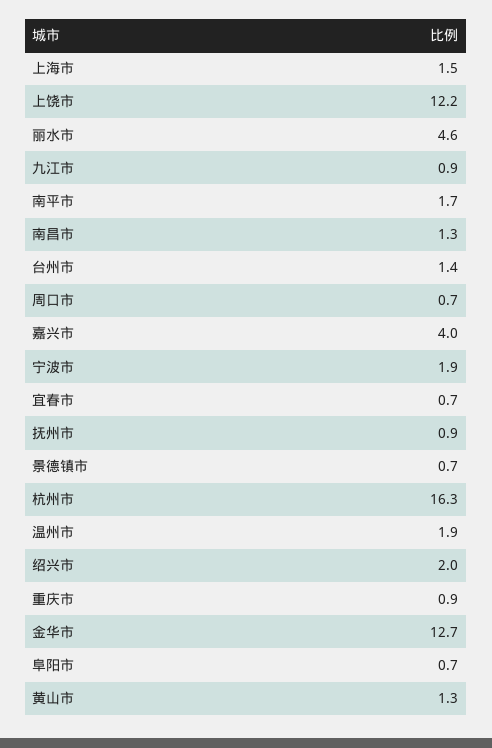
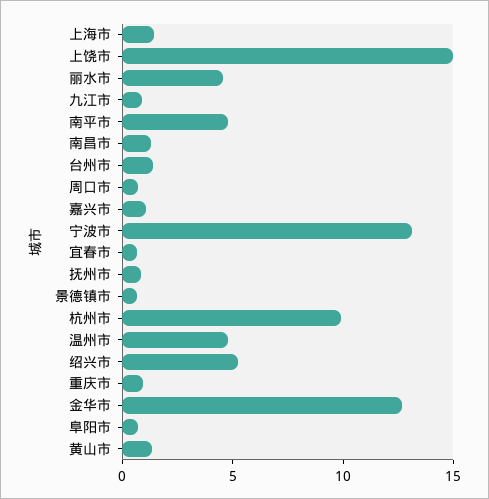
  {
    "上海市": 1.5,
-   "上饶市": 12.2,
+   "上饶市": 15,
    "丽水市": 4.6,
    "九江市": 0.9,
-   "南平市": 1.7,
+   "南平市": 5,
    "南昌市": 1.3,
    "台州市": 1.4,
    "周口市": 0.7,
-   "嘉兴市": 4,
+   "嘉兴市": 1,
-   "宁波市": 1.9,
+   "宁波市": 13,
    "宜春市": 0.7,
    "抚州市": 0.9,
    "景德镇市": 0.7,
-   "杭州市": 16.3,
+   "杭州市": 10,
-   "温州市": 1.9,
+   "温州市": 5,
-   "绍兴市": 2,
+   "绍兴市": 5,
    "重庆市": 0.9,
    "金华市": 12.7,
    "阜阳市": 0.7,
    "黄山市": 1.3
  }

